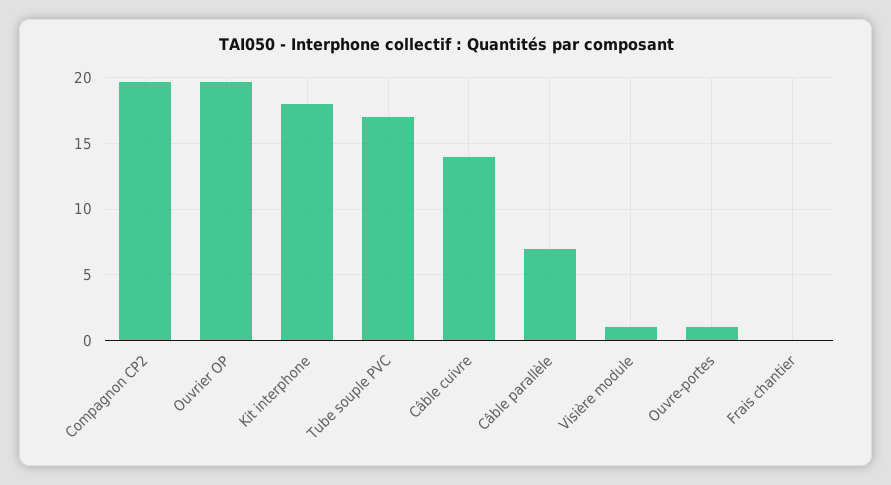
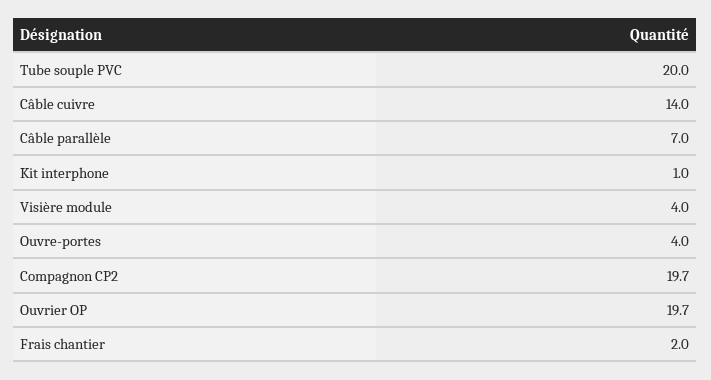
  {
    "Compagnon CP2": 19.7,
    "Ouvrier OP": 19.7,
-   "Kit interphone": 18,
+   "Kit interphone": 1,
-   "Tube souple PVC": 17,
+   "Tube souple PVC": 20,
    "Câble cuivre": 14,
    "Câble parallèle": 7,
-   "Visière module": 1,
+   "Visière module": 4,
-   "Ouvre-portes": 1,
+   "Ouvre-portes": 4,
-   "Frais chantier": 0
+   "Frais chantier": 2
  }

